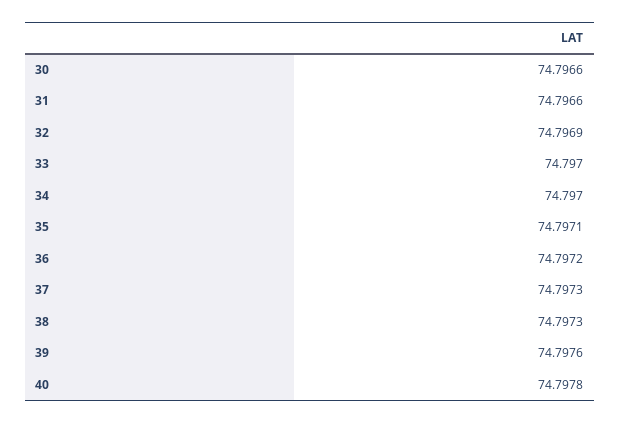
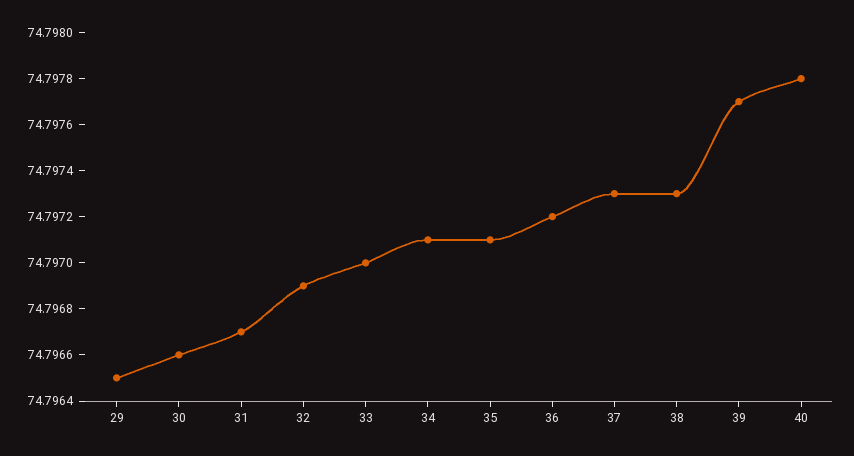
  {
    "30": 74.7966,
-   "31": 74.7966,
+   "31": 74.7967,
    "32": 74.7969,
    "33": 74.797,
-   "34": 74.797,
+   "34": 74.7971,
    "35": 74.7971,
    "36": 74.7972,
    "37": 74.7973,
    "38": 74.7973,
-   "39": 74.7976,
+   "39": 74.7977,
-   "40": 74.7978
+   "40": 74.7978,
+   "29": 74.7965
  }

